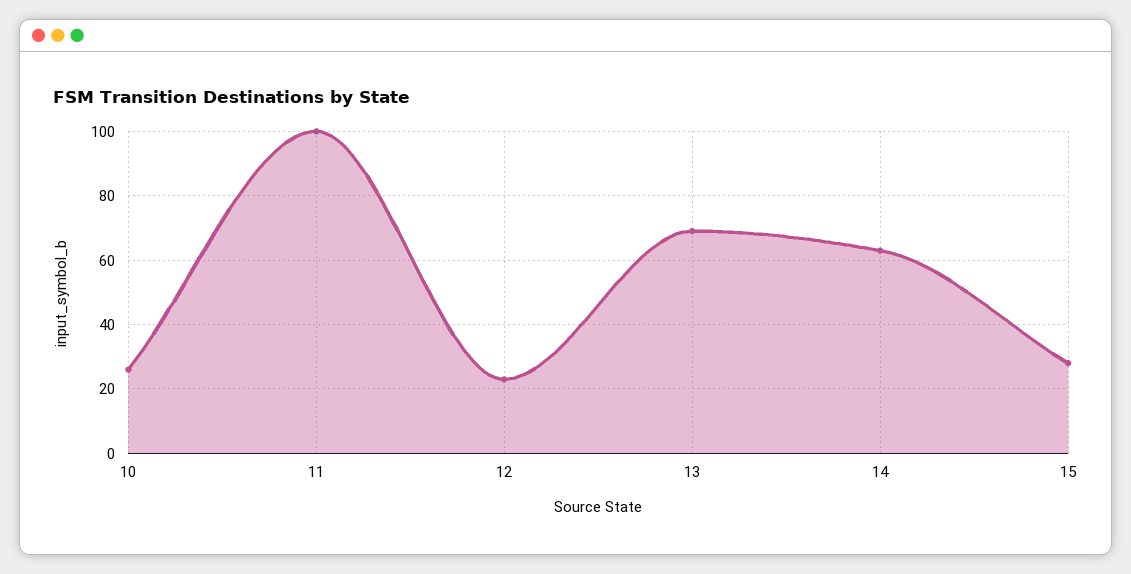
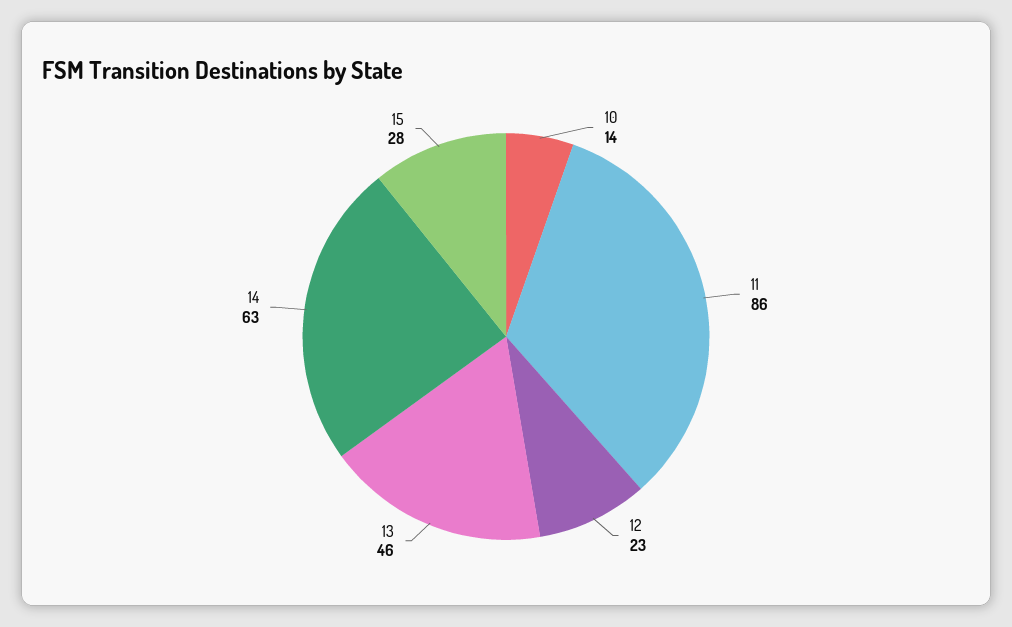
  {
-   "10": 25,
+   "10": 14,
-   "11": 100,
+   "11": 86,
    "12": 23,
-   "13": 70,
+   "13": 46,
    "14": 63,
    "15": 28
  }

